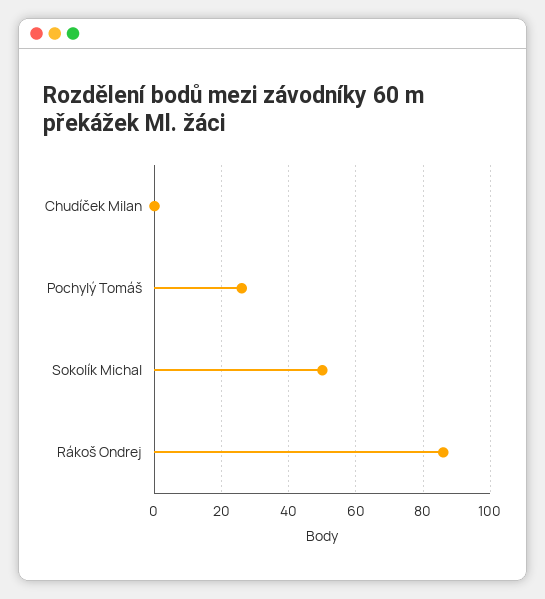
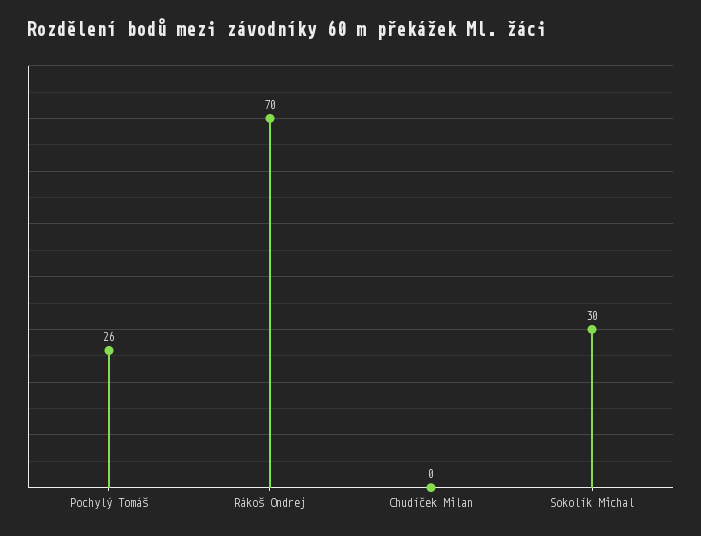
  {
    "Chudíček Milan": 0,
    "Pochylý Tomáš": 26,
-   "Sokolík Michal": 50,
+   "Sokolík Michal": 30,
-   "Rákoš Ondrej": 85
+   "Rákoš Ondrej": 70
  }

